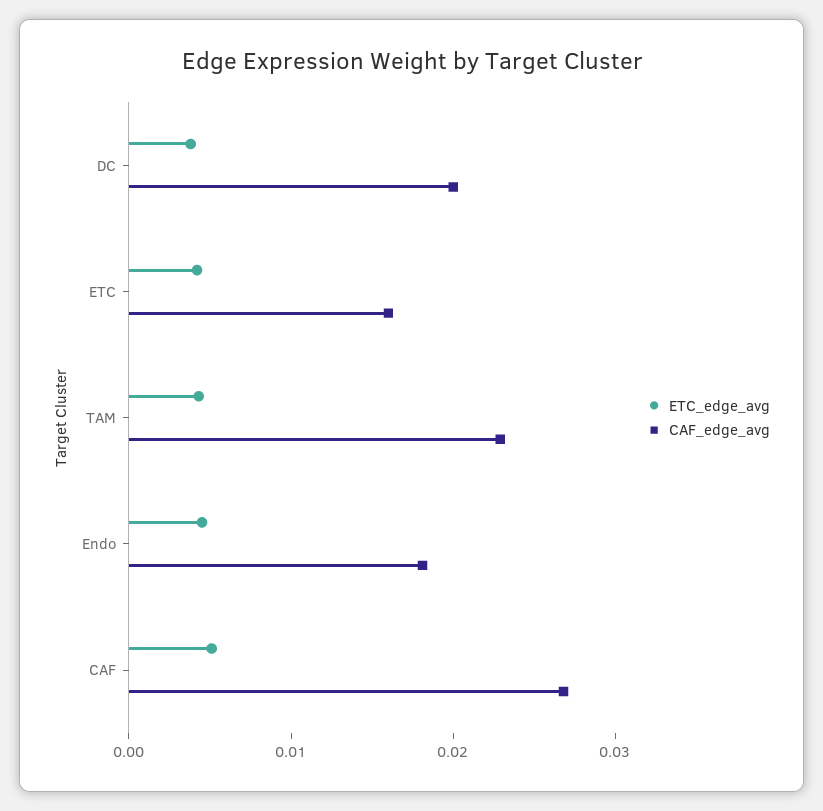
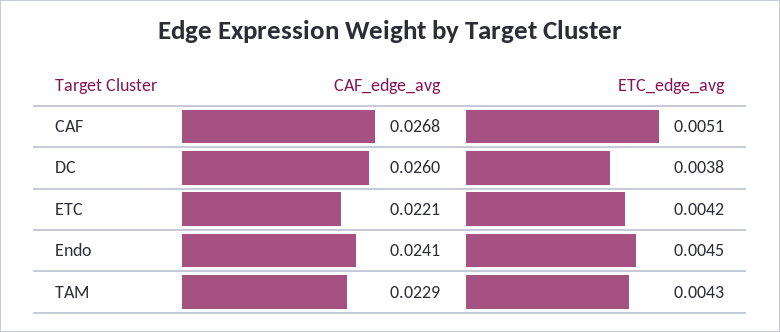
  {
    "ETC_edge_avg": {
      "DC": 0.0038,
      "ETC": 0.0042,
      "TAM": 0.0043,
      "Endo": 0.0045,
      "CAF": 0.0051
    },
    "CAF_edge_avg": {
-     "DC": 0.02,
+     "DC": 0.026,
-     "ETC": 0.016,
+     "ETC": 0.0221,
      "TAM": 0.0229,
-     "Endo": 0.018,
+     "Endo": 0.0241,
      "CAF": 0.0268
    }
  }

